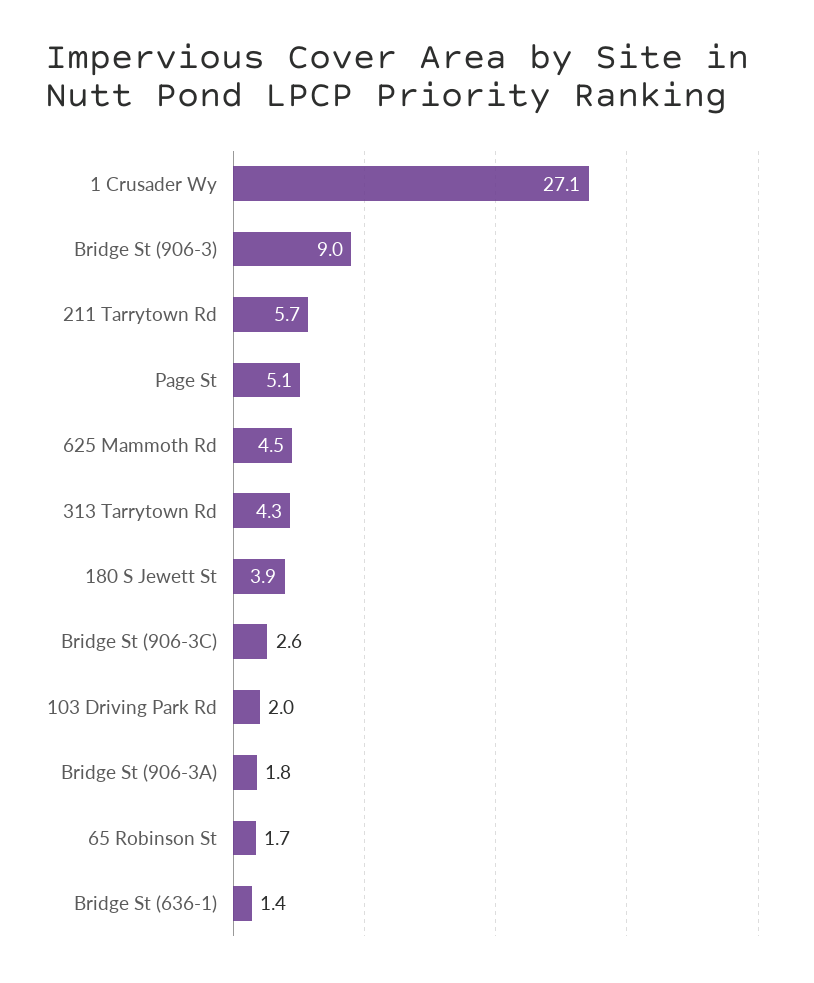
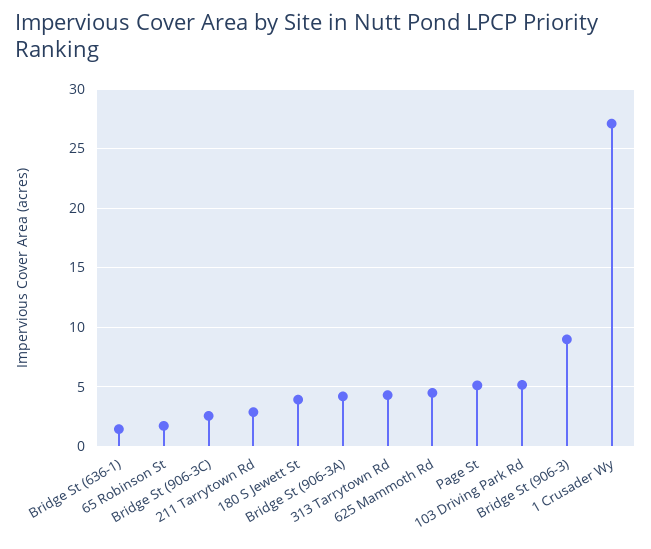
  {
    "1 Crusader Wy": 27.1,
    "Bridge St (906-3)": 9,
-   "211 Tarrytown Rd": 5.7,
+   "211 Tarrytown Rd": 3,
    "Page St": 5.1,
    "625 Mammoth Rd": 4.5,
    "313 Tarrytown Rd": 4.3,
    "180 S Jewett St": 3.9,
    "Bridge St (906-3C)": 2.6,
-   "103 Driving Park Rd": 2,
+   "103 Driving Park Rd": 5,
-   "Bridge St (906-3A)": 1.8,
+   "Bridge St (906-3A)": 4,
    "65 Robinson St": 1.7,
    "Bridge St (636-1)": 1.4
  }

